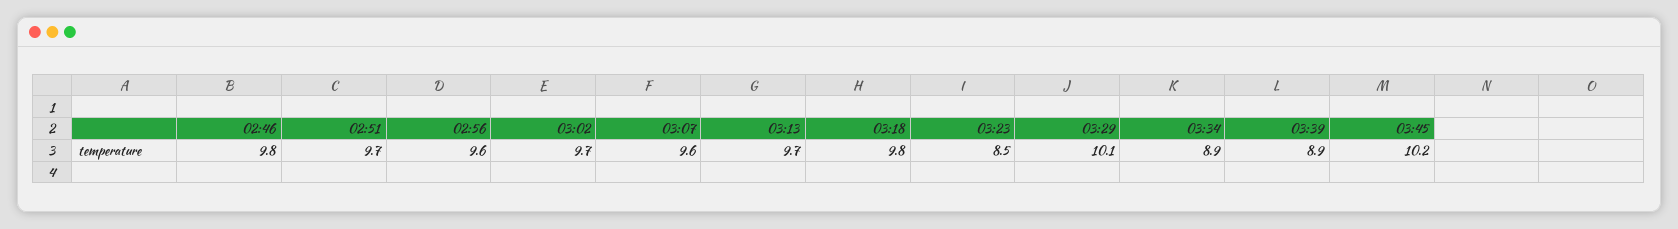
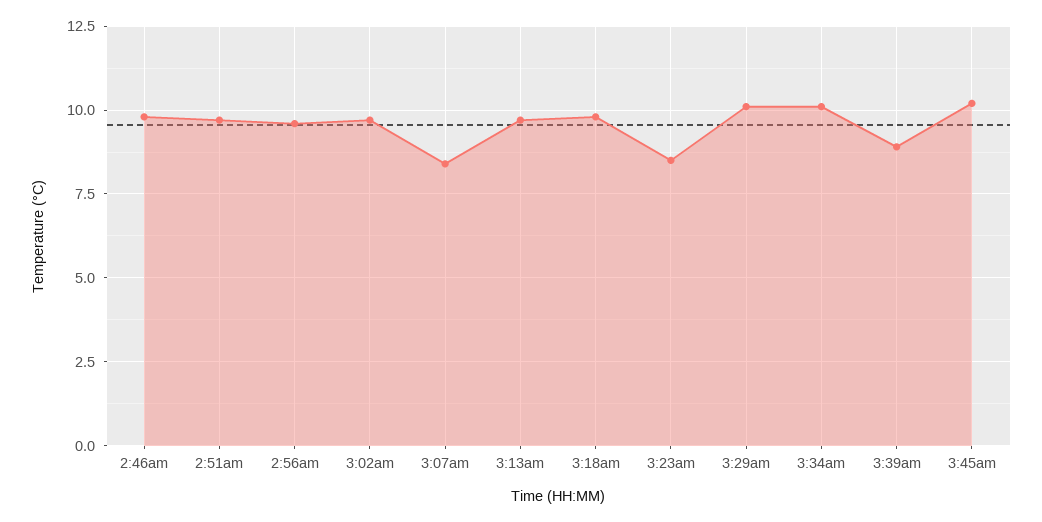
  {
    "02:46": 9.8,
    "02:51": 9.7,
    "02:56": 9.6,
    "03:02": 9.7,
-   "03:07": 9.6,
+   "03:07": 8.5,
    "03:13": 9.7,
    "03:18": 9.8,
    "03:23": 8.5,
    "03:29": 10.1,
-   "03:34": 8.9,
+   "03:34": 10,
    "03:39": 8.9,
    "03:45": 10.2
  }

